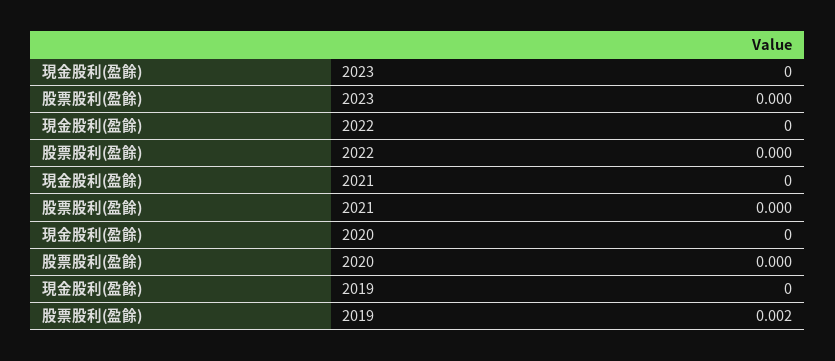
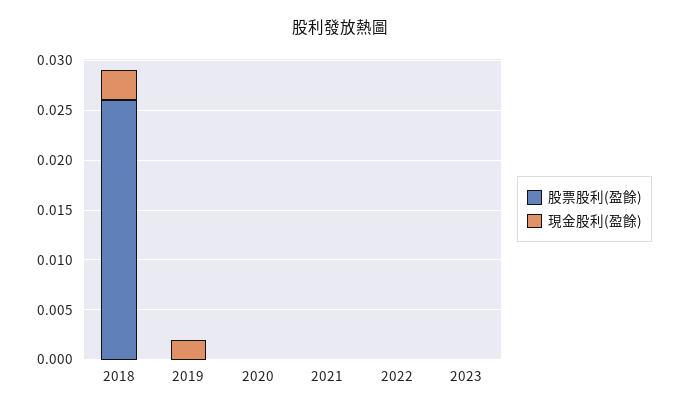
  {
    "現金股利(盈餘)": {
      "2023": 0,
      "2022": 0,
      "2021": 0,
      "2020": 0,
-     "2019": 0
+     "2019": 0.002,
+     "2018": 0.003
    },
    "股票股利(盈餘)": {
      "2023": 0,
      "2022": 0,
      "2021": 0,
      "2020": 0,
-     "2019": 0.002
+     "2019": 0,
+     "2018": 0.026
    }
  }

